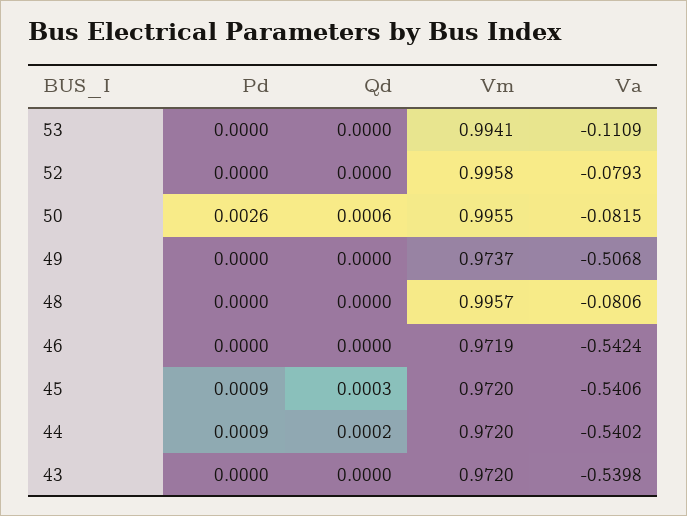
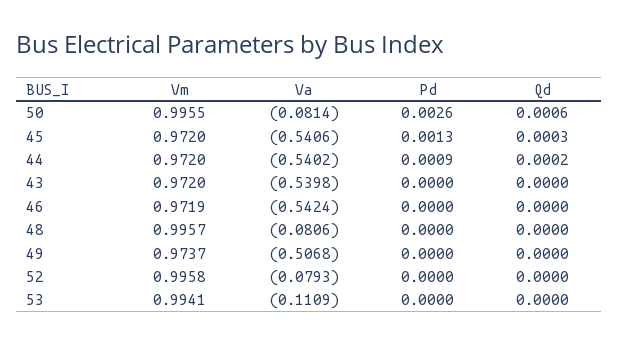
  {
    "Pd": {
      "53": 0,
      "52": 0,
      "50": 0.0026,
      "49": 0,
      "48": 0,
      "46": 0,
-     "45": 0.0009,
+     "45": 0.0013,
      "44": 0.0009,
      "43": 0
    },
    "Qd": {
      "53": 0,
      "52": 0,
      "50": 0.0006,
      "49": 0,
      "48": 0,
      "46": 0,
      "45": 0.0003,
      "44": 0.0002,
      "43": 0
    },
    "Vm": {
      "53": 0.9941,
      "52": 0.9958,
      "50": 0.9955,
      "49": 0.9737,
      "48": 0.9957,
      "46": 0.9719,
      "45": 0.972,
      "44": 0.972,
      "43": 0.972
    },
    "Va": {
      "53": -0.1109,
      "52": -0.0793,
-     "50": -0.0815,
+     "50": -0.0814,
      "49": -0.5068,
      "48": -0.0806,
      "46": -0.5424,
      "45": -0.5406,
      "44": -0.5402,
      "43": -0.5398
    }
  }

